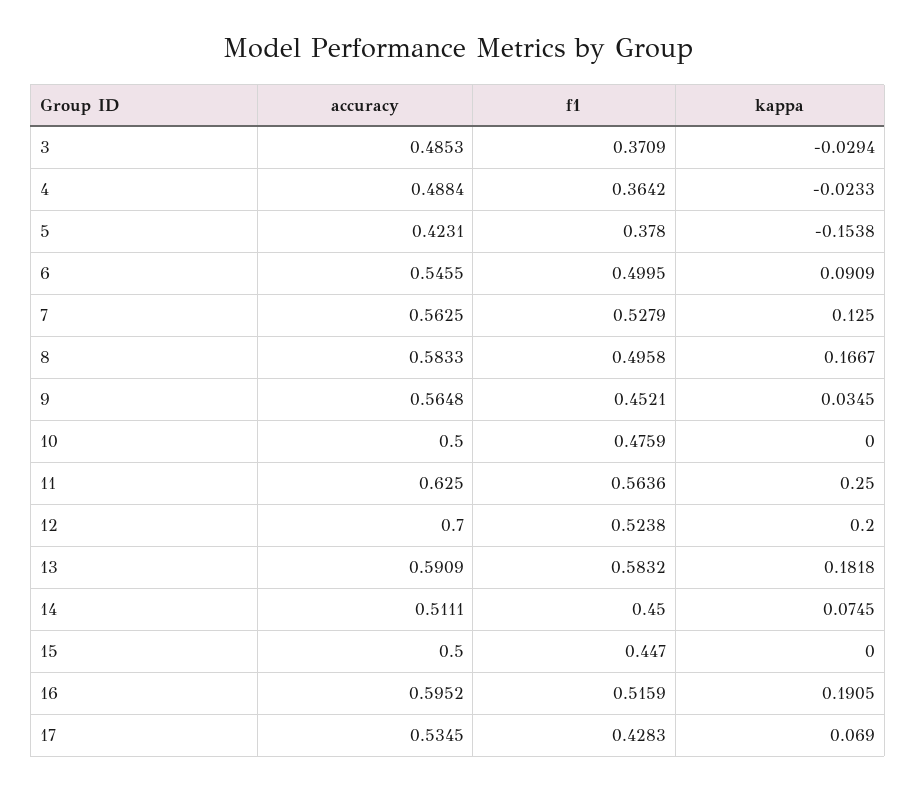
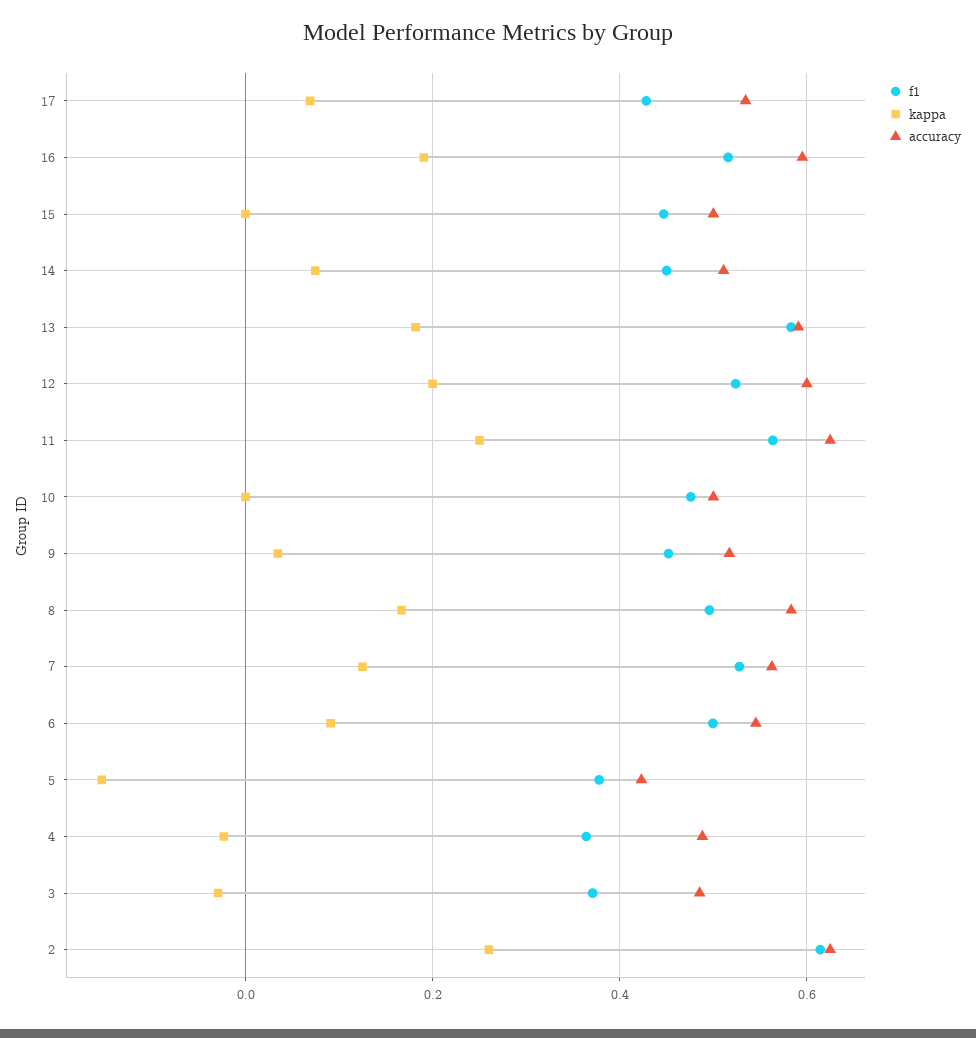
  {
    "accuracy": {
      "3": 0.4853,
      "4": 0.4884,
      "5": 0.4231,
      "6": 0.5455,
      "7": 0.5625,
      "8": 0.5833,
-     "9": 0.5648,
+     "9": 0.52,
      "10": 0.5,
      "11": 0.625,
-     "12": 0.7,
+     "12": 0.6,
      "13": 0.5909,
      "14": 0.5111,
      "15": 0.5,
      "16": 0.5952,
-     "17": 0.5345
+     "17": 0.5345,
+     "2": 0.62
    },
    "f1": {
      "3": 0.3709,
      "4": 0.3642,
      "5": 0.378,
      "6": 0.4995,
      "7": 0.5279,
      "8": 0.4958,
      "9": 0.4521,
      "10": 0.4759,
      "11": 0.5636,
      "12": 0.5238,
      "13": 0.5832,
      "14": 0.45,
      "15": 0.447,
      "16": 0.5159,
-     "17": 0.4283
+     "17": 0.4283,
+     "2": 0.62
    },
    "kappa": {
      "3": -0.0294,
      "4": -0.0233,
      "5": -0.1538,
      "6": 0.0909,
      "7": 0.125,
      "8": 0.1667,
      "9": 0.0345,
      "10": 0,
      "11": 0.25,
      "12": 0.2,
      "13": 0.1818,
      "14": 0.0745,
      "15": 0,
      "16": 0.1905,
-     "17": 0.069
+     "17": 0.069,
+     "2": 0.26
    }
  }

